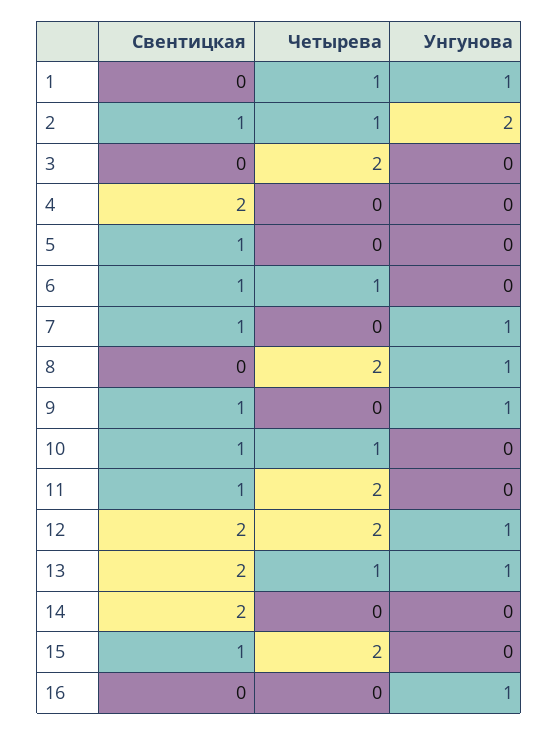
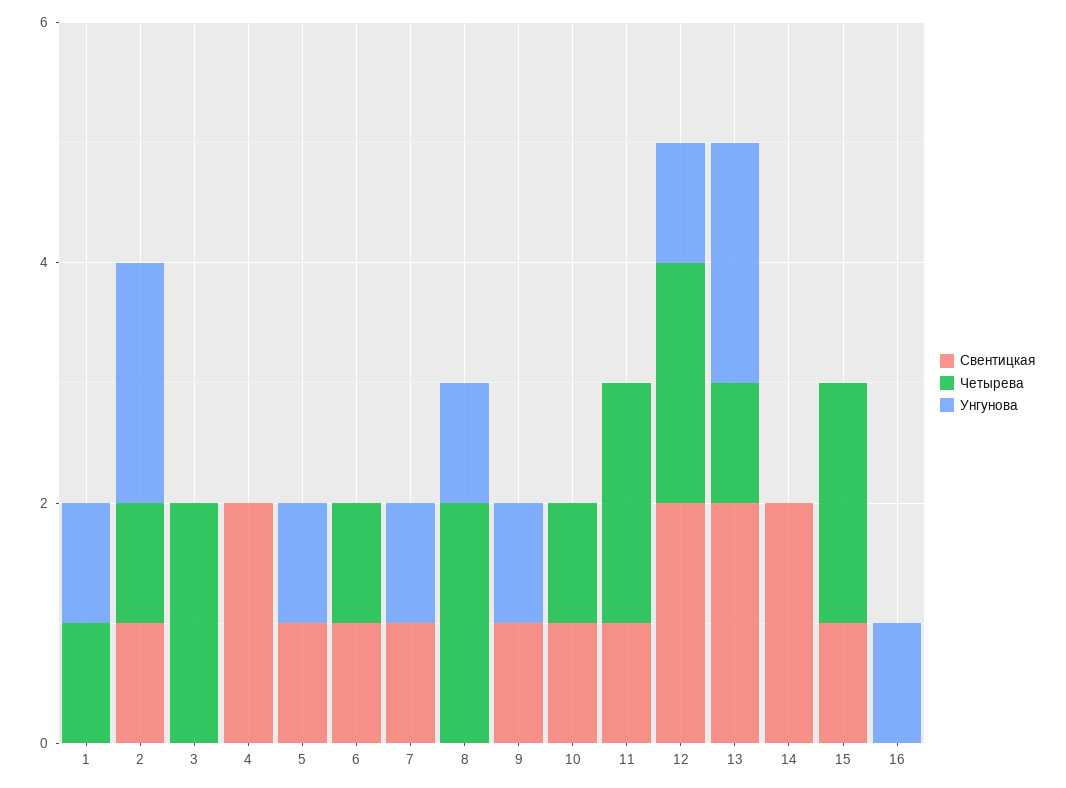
  {
    "Свентицкая": {
      "1": 0,
      "2": 1,
      "3": 0,
      "4": 2,
      "5": 1,
      "6": 1,
      "7": 1,
      "8": 0,
      "9": 1,
      "10": 1,
      "11": 1,
      "12": 2,
      "13": 2,
      "14": 2,
      "15": 1,
      "16": 0
    },
    "Четырева": {
      "1": 1,
      "2": 1,
      "3": 2,
      "4": 0,
      "5": 0,
      "6": 1,
      "7": 0,
      "8": 2,
      "9": 0,
      "10": 1,
      "11": 2,
      "12": 2,
      "13": 1,
      "14": 0,
      "15": 2,
      "16": 0
    },
    "Унгунова": {
      "1": 1,
      "2": 2,
      "3": 0,
      "4": 0,
-     "5": 0,
+     "5": 1,
      "6": 0,
      "7": 1,
      "8": 1,
      "9": 1,
      "10": 0,
      "11": 0,
      "12": 1,
-     "13": 1,
+     "13": 2,
      "14": 0,
      "15": 0,
      "16": 1
    }
  }

